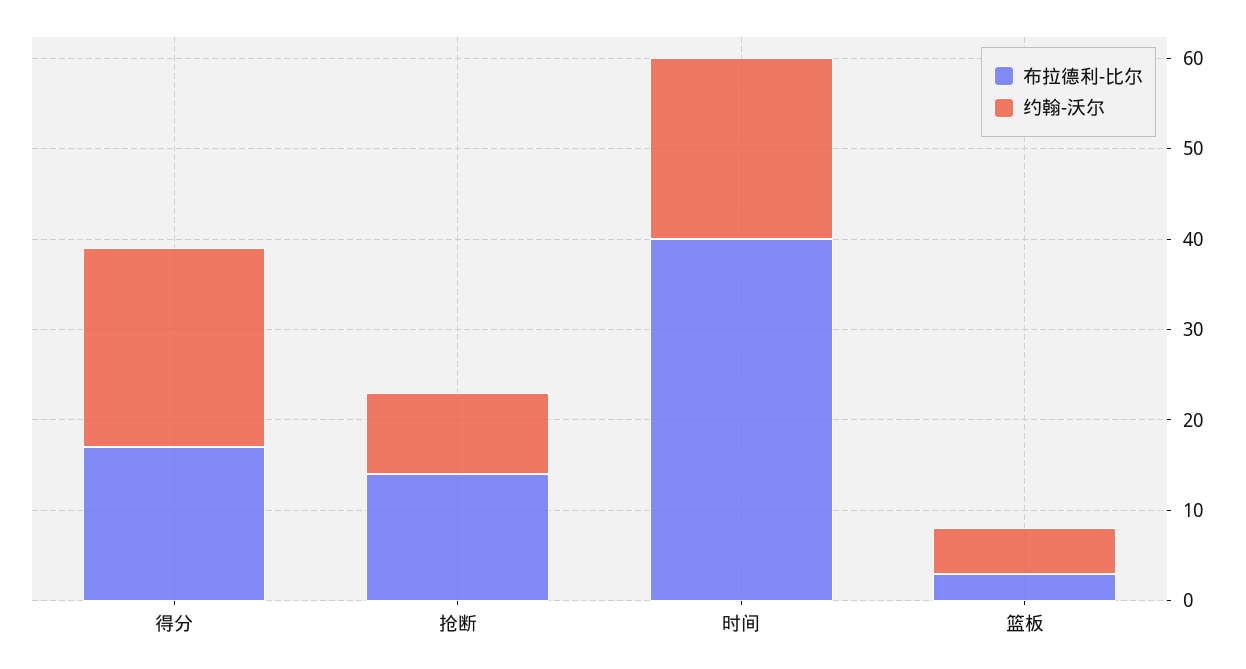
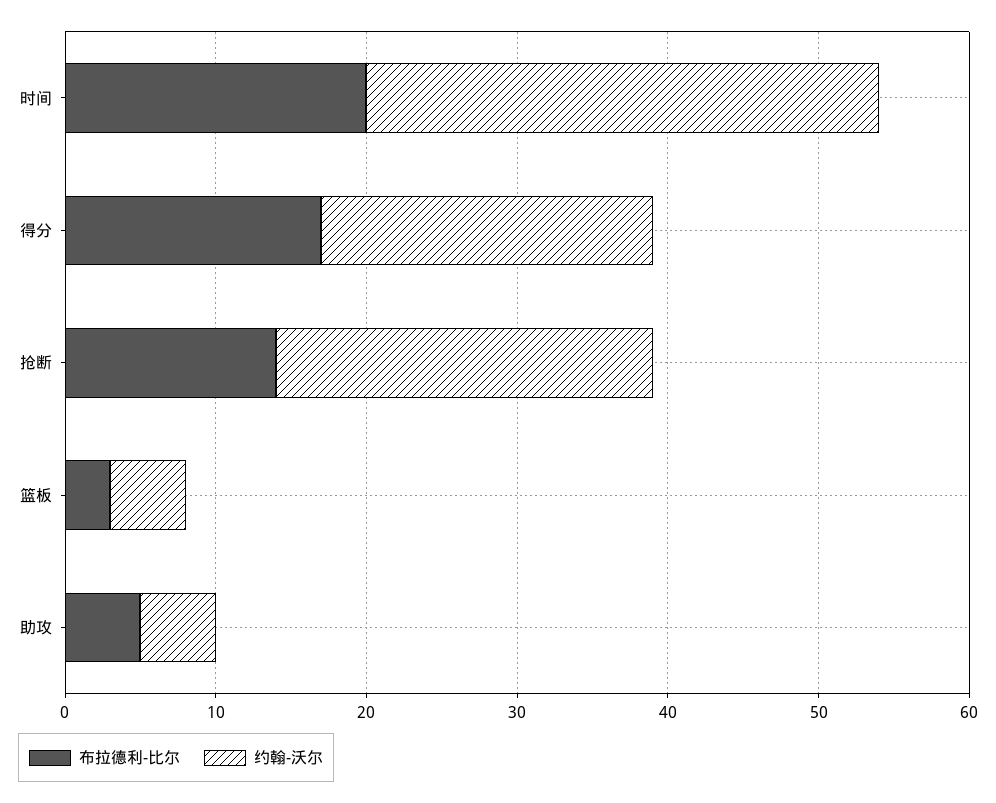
  {
    "布拉德利-比尔": {
      "得分": 17,
      "抢断": 14,
-     "时间": 40,
+     "时间": 20,
-     "篮板": 3
+     "篮板": 3,
+     "助攻": 5
    },
    "约翰-沃尔": {
      "得分": 22,
-     "抢断": 9,
+     "抢断": 25,
-     "时间": 20,
+     "时间": 34,
-     "篮板": 5
+     "篮板": 5,
+     "助攻": 5
    }
  }

